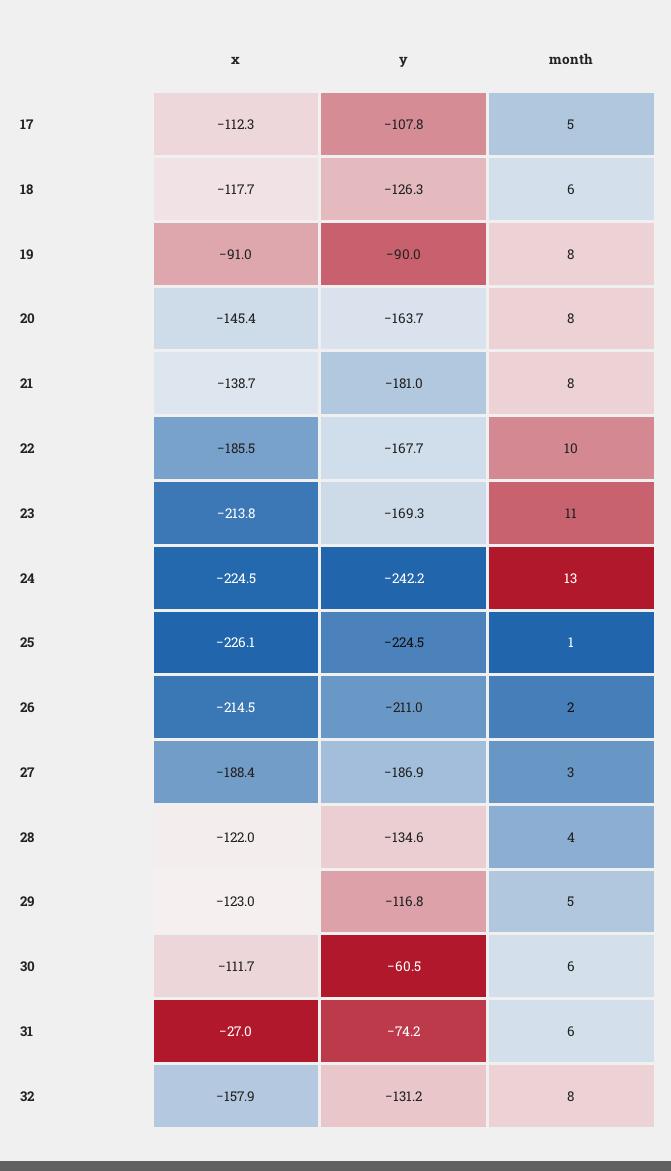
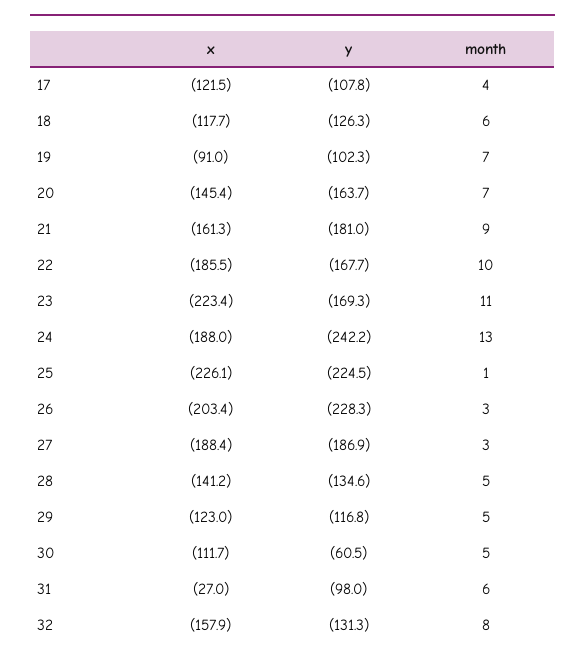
  {
    "x": {
-     "17": -112.3,
+     "17": -121.5,
      "18": -117.7,
      "19": -91,
      "20": -145.4,
-     "21": -138.7,
+     "21": -161.3,
      "22": -185.5,
-     "23": -213.8,
+     "23": -223.4,
-     "24": -224.5,
+     "24": -188,
      "25": -226.1,
-     "26": -214.5,
+     "26": -203.4,
      "27": -188.4,
-     "28": -122,
+     "28": -141.2,
      "29": -123,
      "30": -111.7,
      "31": -27,
      "32": -157.9
    },
    "y": {
      "17": -107.8,
      "18": -126.3,
-     "19": -90,
+     "19": -102.3,
      "20": -163.7,
      "21": -181,
      "22": -167.7,
      "23": -169.3,
      "24": -242.2,
      "25": -224.5,
-     "26": -211,
+     "26": -228.3,
      "27": -186.9,
      "28": -134.6,
      "29": -116.8,
      "30": -60.5,
-     "31": -74.2,
+     "31": -98,
-     "32": -131.2
+     "32": -131.3
    },
    "month": {
-     "17": 5,
+     "17": 4,
      "18": 6,
-     "19": 8,
+     "19": 7,
-     "20": 8,
+     "20": 7,
-     "21": 8,
+     "21": 9,
      "22": 10,
      "23": 11,
      "24": 13,
      "25": 1,
-     "26": 2,
+     "26": 3,
      "27": 3,
-     "28": 4,
+     "28": 5,
      "29": 5,
-     "30": 6,
+     "30": 5,
      "31": 6,
      "32": 8
    }
  }

